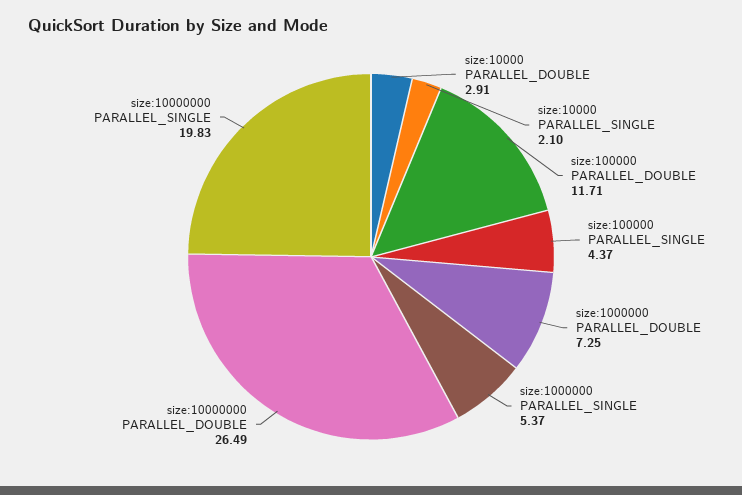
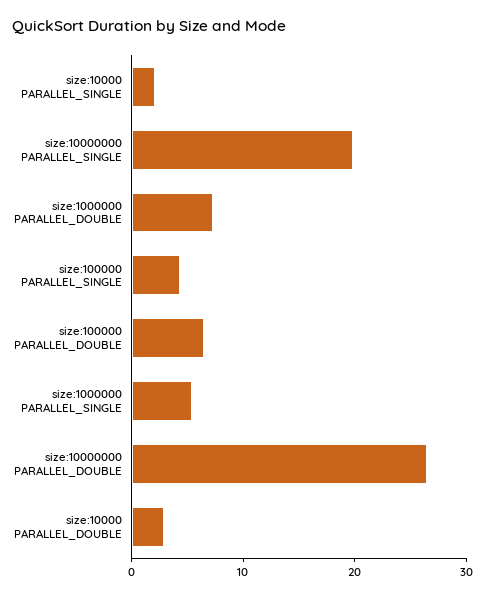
  {
    "size:10000 PARALLEL_DOUBLE": 2.91,
    "size:10000 PARALLEL_SINGLE": 2.1,
-   "size:100000 PARALLEL_DOUBLE": 11.71,
+   "size:100000 PARALLEL_DOUBLE": 6,
    "size:100000 PARALLEL_SINGLE": 4.37,
    "size:1000000 PARALLEL_DOUBLE": 7.25,
    "size:1000000 PARALLEL_SINGLE": 5.37,
    "size:10000000 PARALLEL_DOUBLE": 26.49,
    "size:10000000 PARALLEL_SINGLE": 19.83
  }

